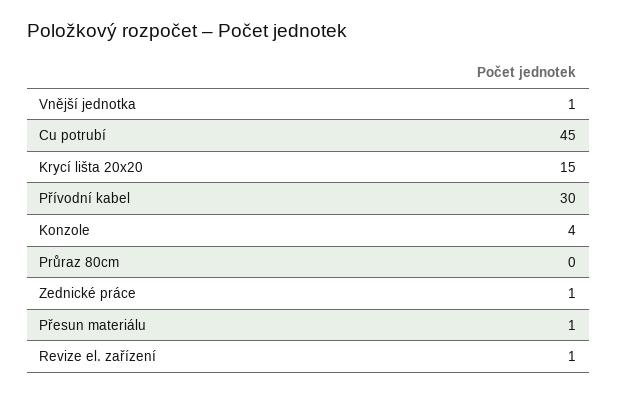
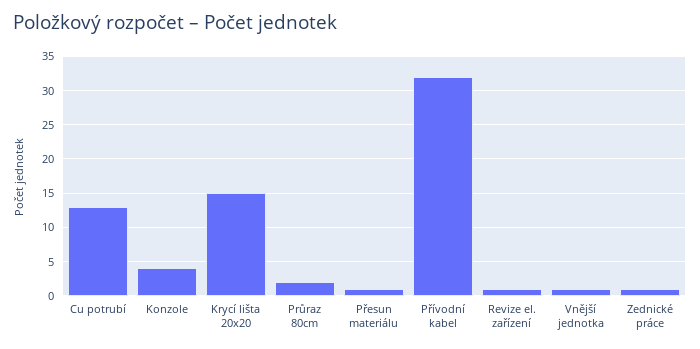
  {
    "Vnější jednotka": 1,
-   "Cu potrubí": 45,
+   "Cu potrubí": 13,
    "Krycí lišta 20x20": 15,
-   "Přívodní kabel": 30,
+   "Přívodní kabel": 32,
    "Konzole": 4,
-   "Průraz 80cm": 0,
+   "Průraz 80cm": 2,
    "Zednické práce": 1,
    "Přesun materiálu": 1,
    "Revize el. zařízení": 1
  }

